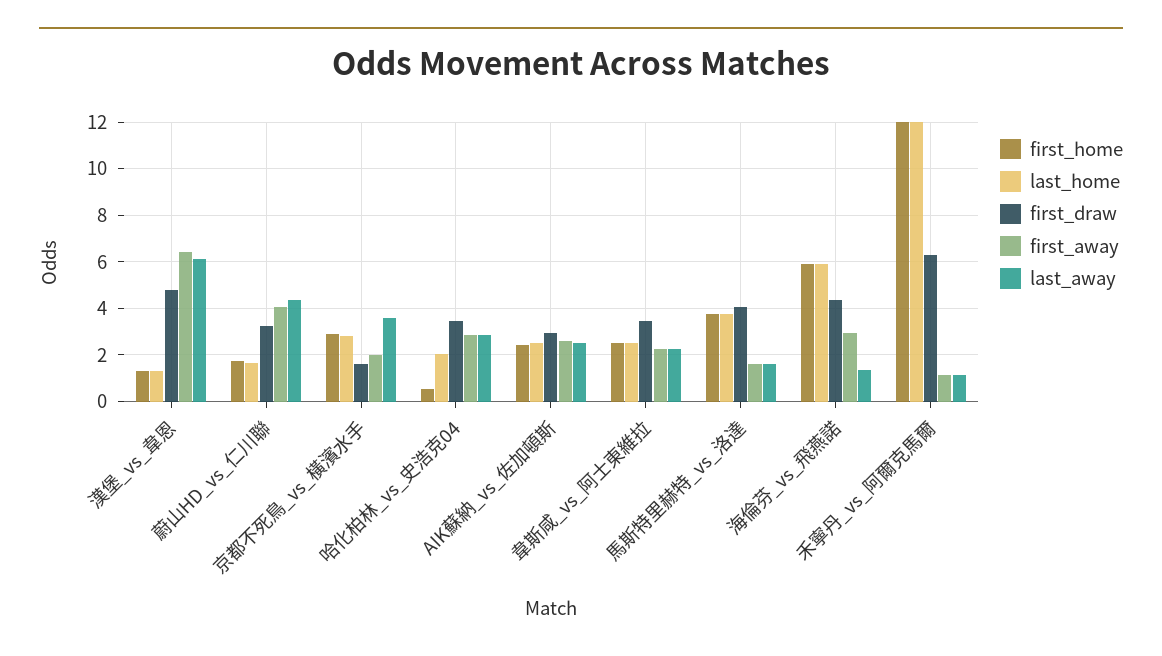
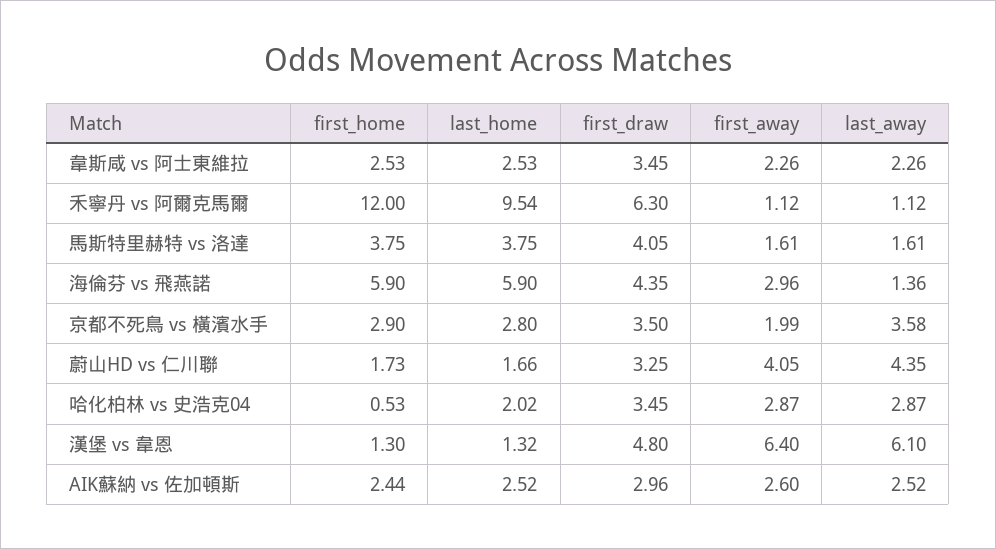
  {
    "first_home": {
      "漢堡_vs_韋恩": 1.3,
      "蔚山HD_vs_仁川聯": 1.73,
      "京都不死鳥_vs_橫濱水手": 2.9,
      "哈化柏林_vs_史浩克04": 0.53,
      "AIK蘇納_vs_佐加頓斯": 2.44,
      "韋斯咸_vs_阿士東維拉": 2.53,
      "馬斯特里赫特_vs_洛達": 3.75,
      "海倫芬_vs_飛燕諾": 5.9,
      "禾寧丹_vs_阿爾克馬爾": 12
    },
    "last_home": {
      "漢堡_vs_韋恩": 1.32,
      "蔚山HD_vs_仁川聯": 1.66,
      "京都不死鳥_vs_橫濱水手": 2.8,
      "哈化柏林_vs_史浩克04": 2.02,
      "AIK蘇納_vs_佐加頓斯": 2.52,
      "韋斯咸_vs_阿士東維拉": 2.53,
      "馬斯特里赫特_vs_洛達": 3.75,
      "海倫芬_vs_飛燕諾": 5.9,
-     "禾寧丹_vs_阿爾克馬爾": 12
+     "禾寧丹_vs_阿爾克馬爾": 9.54
    },
    "first_draw": {
      "漢堡_vs_韋恩": 4.8,
      "蔚山HD_vs_仁川聯": 3.25,
-     "京都不死鳥_vs_橫濱水手": 1.5,
+     "京都不死鳥_vs_橫濱水手": 3.5,
      "哈化柏林_vs_史浩克04": 3.45,
      "AIK蘇納_vs_佐加頓斯": 2.96,
      "韋斯咸_vs_阿士東維拉": 3.45,
      "馬斯特里赫特_vs_洛達": 4.05,
      "海倫芬_vs_飛燕諾": 4.35,
      "禾寧丹_vs_阿爾克馬爾": 6.3
    },
    "first_away": {
      "漢堡_vs_韋恩": 6.4,
      "蔚山HD_vs_仁川聯": 4.05,
      "京都不死鳥_vs_橫濱水手": 1.99,
      "哈化柏林_vs_史浩克04": 2.87,
      "AIK蘇納_vs_佐加頓斯": 2.6,
      "韋斯咸_vs_阿士東維拉": 2.26,
      "馬斯特里赫特_vs_洛達": 1.61,
      "海倫芬_vs_飛燕諾": 2.96,
      "禾寧丹_vs_阿爾克馬爾": 1.12
    },
    "last_away": {
      "漢堡_vs_韋恩": 6.1,
      "蔚山HD_vs_仁川聯": 4.35,
      "京都不死鳥_vs_橫濱水手": 3.58,
      "哈化柏林_vs_史浩克04": 2.87,
      "AIK蘇納_vs_佐加頓斯": 2.52,
      "韋斯咸_vs_阿士東維拉": 2.26,
      "馬斯特里赫特_vs_洛達": 1.61,
      "海倫芬_vs_飛燕諾": 1.36,
      "禾寧丹_vs_阿爾克馬爾": 1.12
    }
  }

